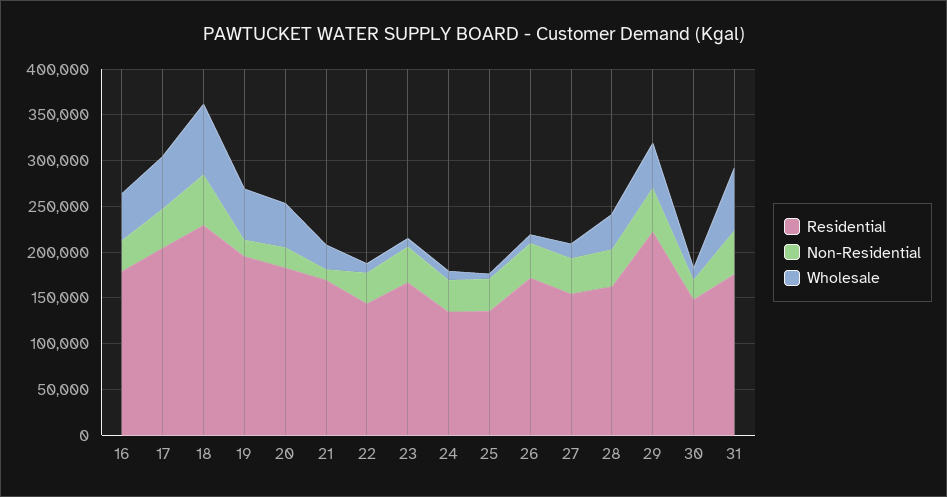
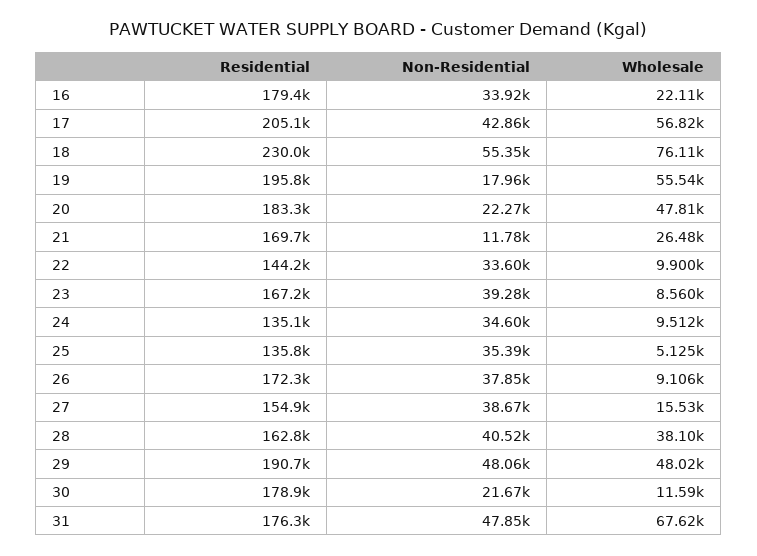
  {
    "Residential": {
      "16": 179400,
      "17": 205100,
      "18": 230000,
      "19": 195800,
      "20": 183300,
      "21": 169700,
      "22": 144200,
      "23": 167200,
      "24": 135100,
      "25": 135800,
      "26": 172300,
      "27": 154900,
      "28": 162800,
-     "29": 220000,
+     "29": 190700,
-     "30": 150000,
+     "30": 178900,
      "31": 176300
    },
    "Non-Residential": {
      "16": 33920,
      "17": 42860,
      "18": 55350,
      "19": 17960,
      "20": 22270,
      "21": 11780,
      "22": 33600,
      "23": 39280,
      "24": 34600,
      "25": 35390,
      "26": 37850,
      "27": 38670,
      "28": 40520,
      "29": 48060,
      "30": 21670,
      "31": 47850
    },
    "Wholesale": {
-     "16": 50000,
+     "16": 22110,
      "17": 56820,
      "18": 76110,
      "19": 55540,
      "20": 47810,
      "21": 26480,
      "22": 9900,
      "23": 8560,
      "24": 9512,
      "25": 5125,
      "26": 9106,
      "27": 15530,
      "28": 38100,
      "29": 48020,
      "30": 11590,
      "31": 67620
    }
  }

